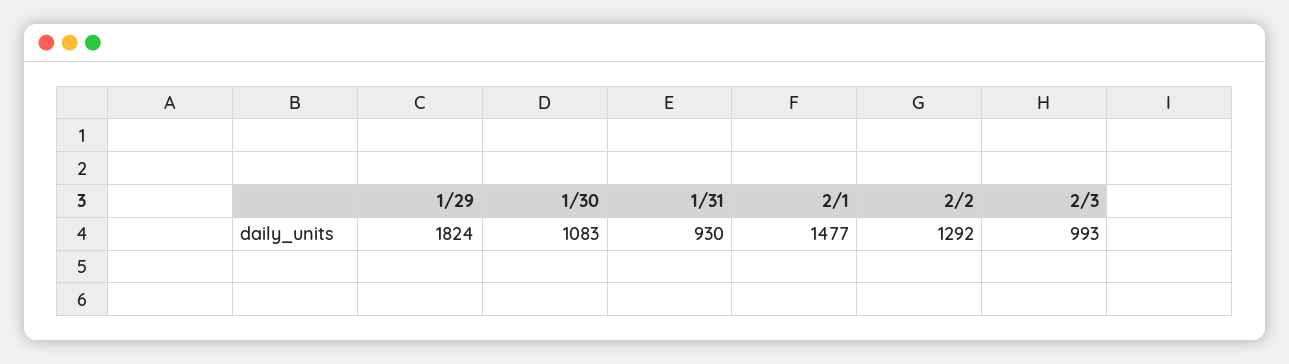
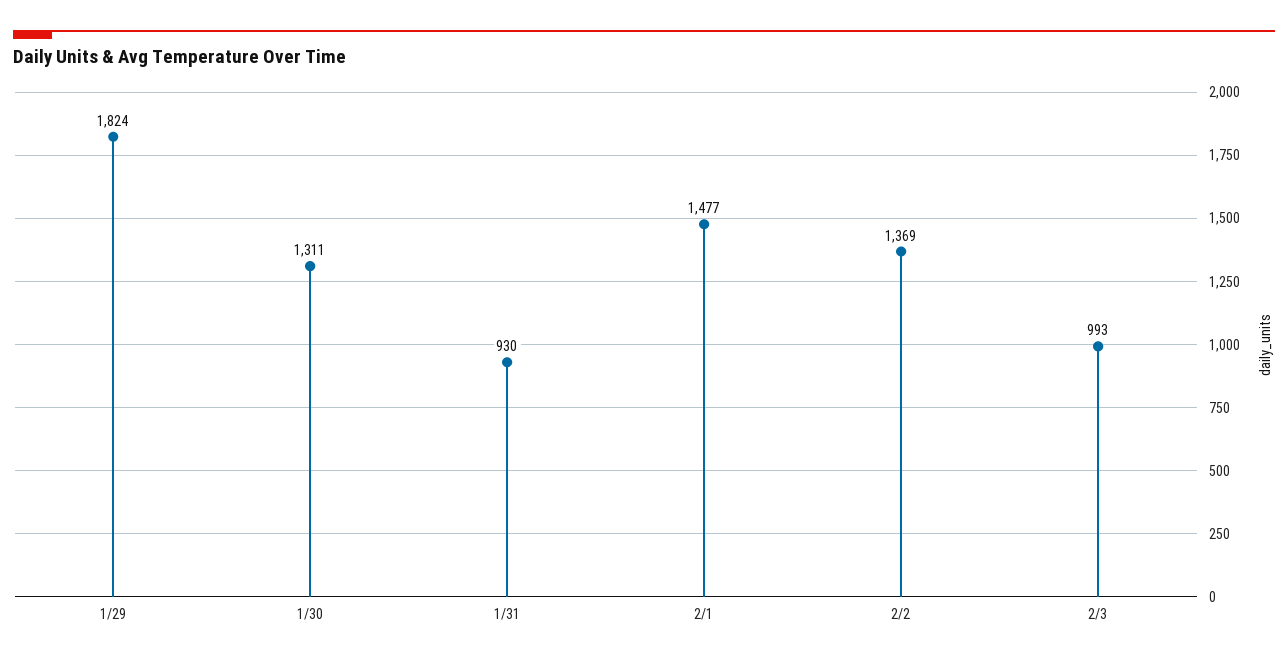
  {
    "1/29": 1824,
-   "1/30": 1083,
+   "1/30": 1311,
    "1/31": 930,
    "2/1": 1477,
-   "2/2": 1292,
+   "2/2": 1369,
    "2/3": 993
  }

